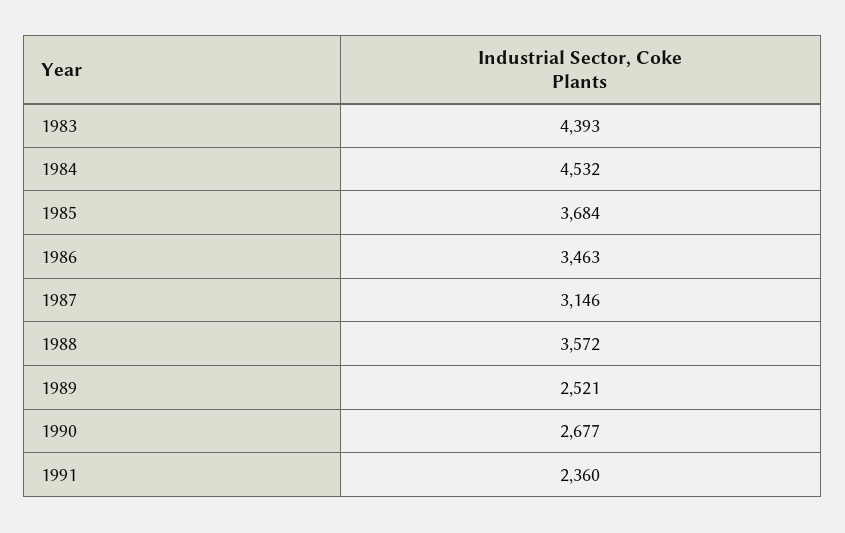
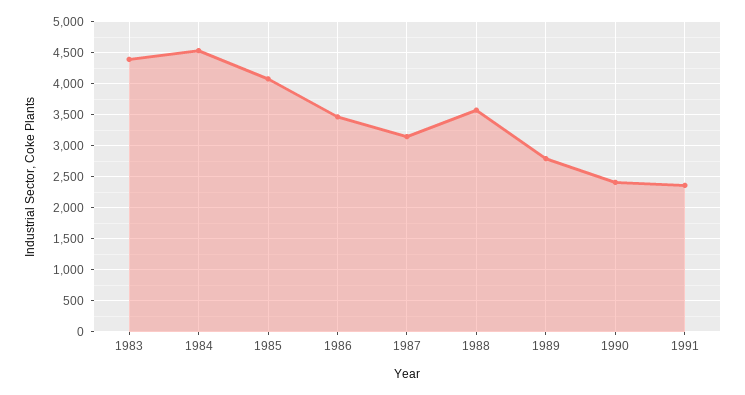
  {
    "1983": 4393,
    "1984": 4532,
-   "1985": 3684,
+   "1985": 4100,
    "1986": 3463,
    "1987": 3146,
    "1988": 3572,
-   "1989": 2521,
+   "1989": 2800,
-   "1990": 2677,
+   "1990": 2400,
    "1991": 2360
  }

